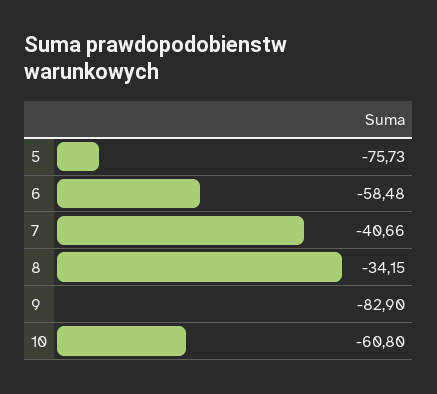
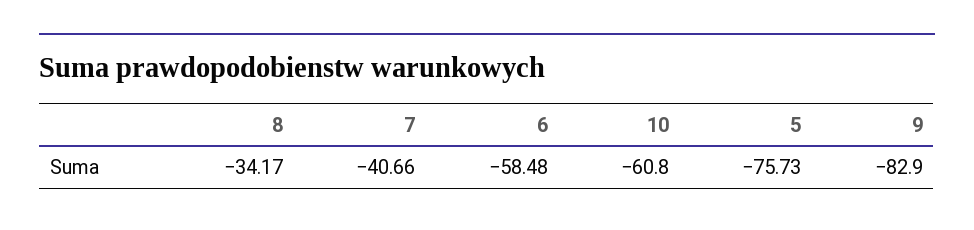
  {
    "5": -75.73,
    "6": -58.48,
    "7": -40.66,
-   "8": -34.15,
+   "8": -34.17,
    "9": -82.9,
    "10": -60.8
  }

